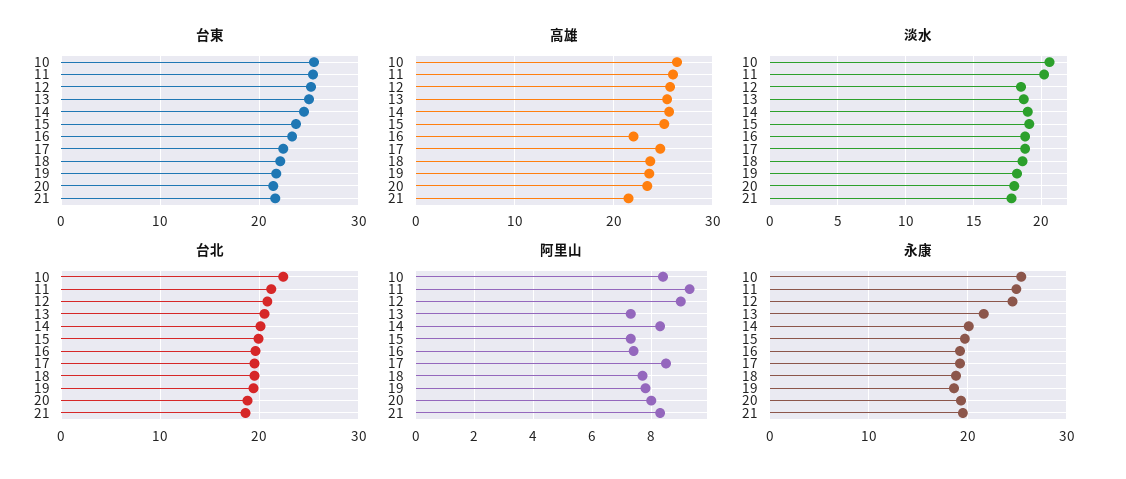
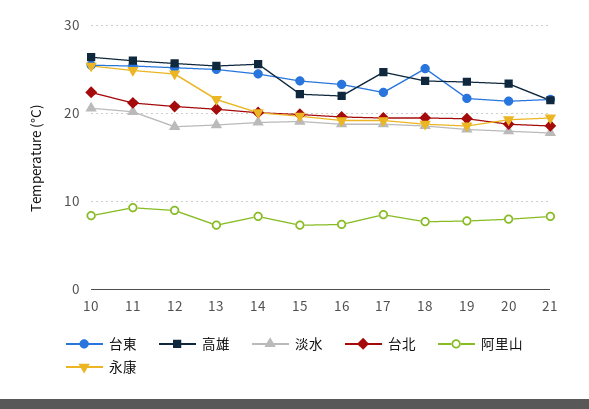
  {
    "台東": {
      "10": 26,
      "11": 25,
      "12": 25,
      "13": 25,
      "14": 25,
      "15": 24,
      "16": 23,
      "17": 22,
-     "18": 22,
+     "18": 25,
      "19": 22,
      "20": 21,
      "21": 22
    },
    "高雄": {
      "10": 26,
      "11": 26,
      "12": 26,
      "13": 25,
      "14": 26,
-     "15": 25,
+     "15": 22,
      "16": 22,
      "17": 25,
      "18": 24,
      "19": 24,
      "20": 23,
      "21": 22
    },
    "淡水": {
      "10": 20.5,
      "11": 20,
      "12": 18.5,
      "13": 18.5,
      "14": 19,
      "15": 19,
      "16": 19,
      "17": 19,
      "18": 18.5,
      "19": 18,
      "20": 18,
      "21": 18
    },
    "台北": {
      "10": 22,
      "11": 21,
      "12": 21,
      "13": 21,
      "14": 20,
      "15": 20,
      "16": 20,
      "17": 20,
      "18": 20,
      "19": 19,
      "20": 19,
      "21": 19
    },
    "阿里山": {
      "10": 8.5,
      "11": 9.5,
      "12": 9,
      "13": 7.5,
      "14": 8.5,
      "15": 7.5,
      "16": 7.5,
      "17": 8.5,
      "18": 7.5,
      "19": 8,
      "20": 8,
      "21": 8.5
    },
    "永康": {
      "10": 25,
      "11": 25,
      "12": 25,
      "13": 22,
      "14": 20,
      "15": 20,
      "16": 19,
      "17": 19,
      "18": 19,
      "19": 19,
      "20": 19,
      "21": 20
    }
  }

